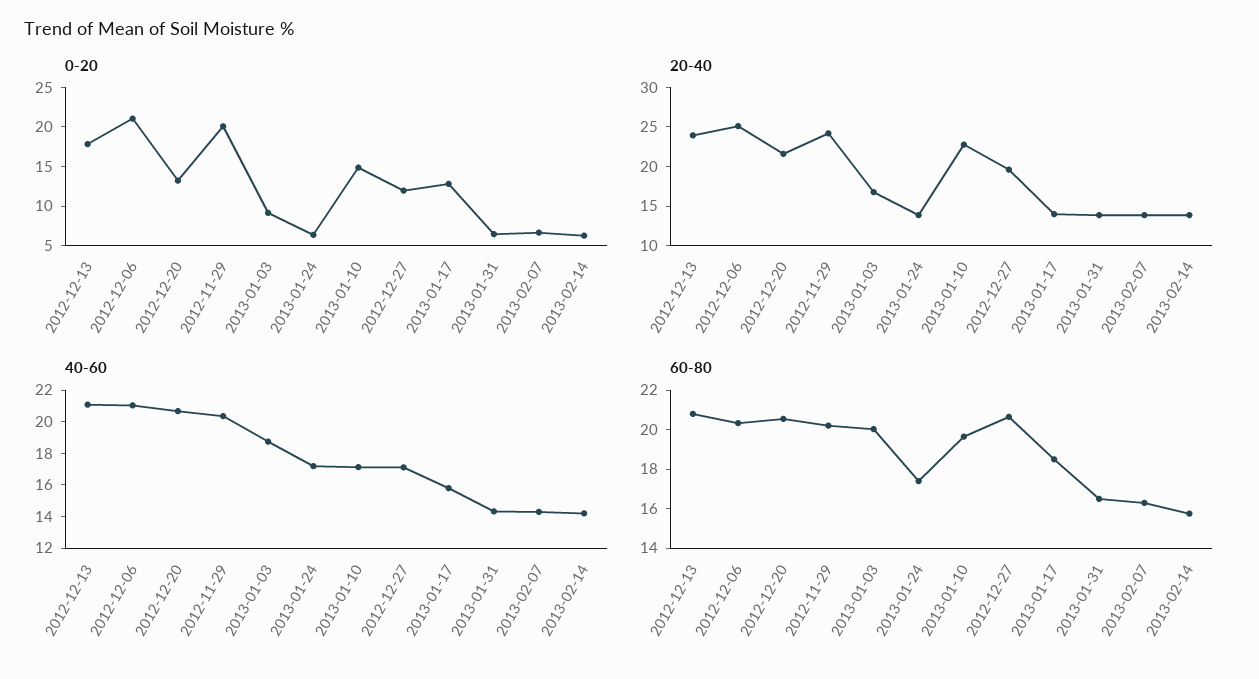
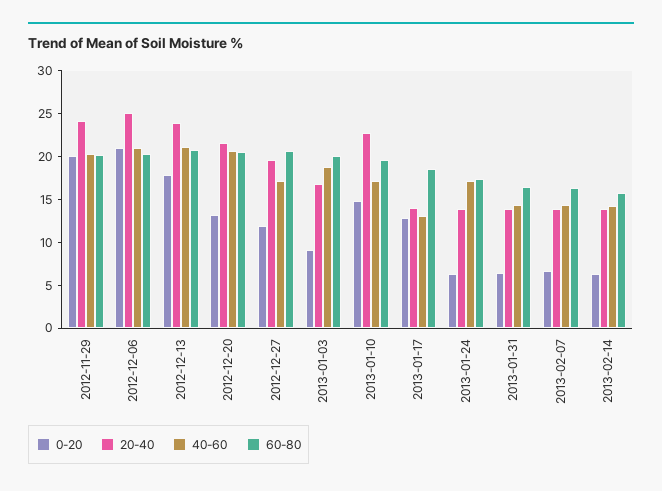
  {
    "0-20": {
      "2012-12-13": 18,
      "2012-12-06": 21,
      "2012-12-20": 13,
      "2012-11-29": 20,
      "2013-01-03": 9,
      "2013-01-24": 6,
      "2013-01-10": 15,
      "2012-12-27": 12,
      "2013-01-17": 13,
      "2013-01-31": 6,
      "2013-02-07": 7,
      "2013-02-14": 6
    },
    "20-40": {
      "2012-12-13": 24,
      "2012-12-06": 25,
      "2012-12-20": 22,
      "2012-11-29": 24,
      "2013-01-03": 17,
      "2013-01-24": 14,
      "2013-01-10": 23,
      "2012-12-27": 20,
      "2013-01-17": 14,
      "2013-01-31": 14,
      "2013-02-07": 14,
      "2013-02-14": 14
    },
    "40-60": {
      "2012-12-13": 21,
      "2012-12-06": 21,
      "2012-12-20": 21,
      "2012-11-29": 20,
      "2013-01-03": 19,
      "2013-01-24": 17,
      "2013-01-10": 17,
      "2012-12-27": 17,
-     "2013-01-17": 16,
+     "2013-01-17": 13,
      "2013-01-31": 14,
      "2013-02-07": 14,
      "2013-02-14": 14
    },
    "60-80": {
      "2012-12-13": 21,
      "2012-12-06": 20.5,
      "2012-12-20": 20.5,
      "2012-11-29": 20,
      "2013-01-03": 20,
      "2013-01-24": 17.5,
      "2013-01-10": 19.5,
      "2012-12-27": 20.5,
      "2013-01-17": 18.5,
      "2013-01-31": 16.5,
      "2013-02-07": 16.5,
      "2013-02-14": 16
    }
  }

